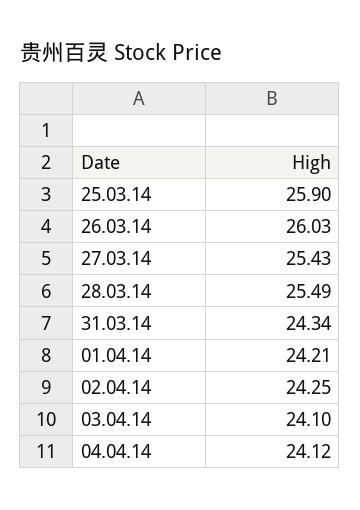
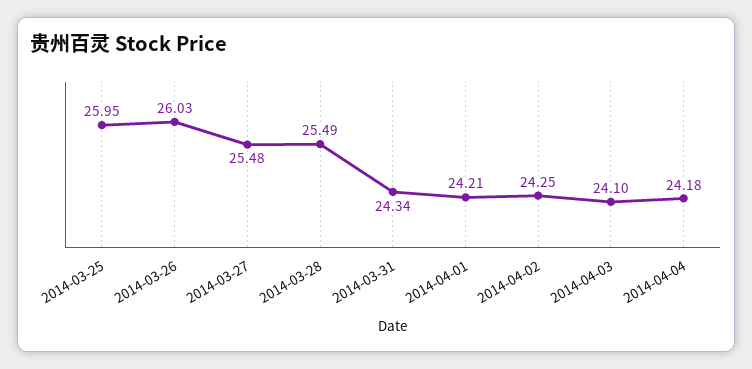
  {
-   "25.03.14": 25.9,
+   "25.03.14": 25.95,
    "26.03.14": 26.03,
-   "27.03.14": 25.43,
+   "27.03.14": 25.48,
    "28.03.14": 25.49,
    "31.03.14": 24.34,
    "01.04.14": 24.21,
    "02.04.14": 24.25,
    "03.04.14": 24.1,
-   "04.04.14": 24.12
+   "04.04.14": 24.18
  }

